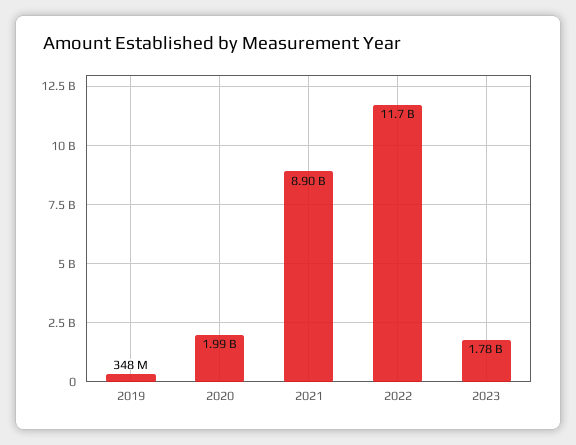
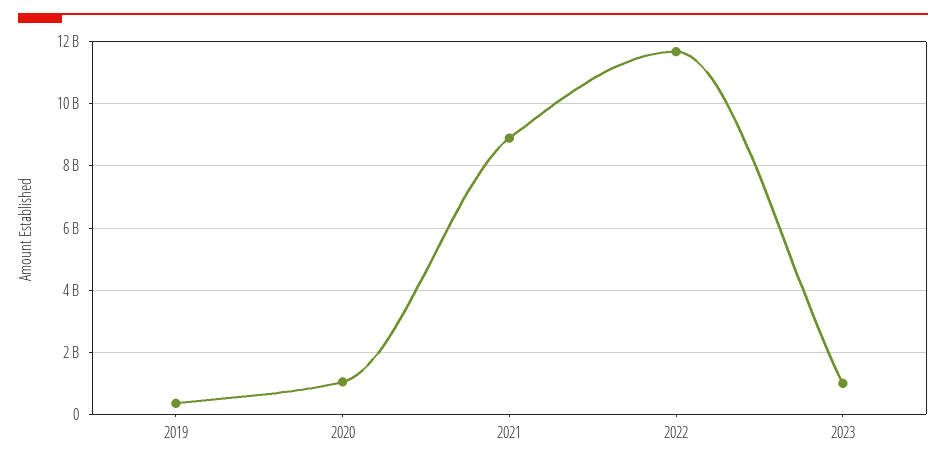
  {
    "2019": 348000000,
-   "2020": 1990000000,
+   "2020": 1000000000,
    "2021": 8900000000,
    "2022": 11700000000,
-   "2023": 1780000000
+   "2023": 1000000000
  }

